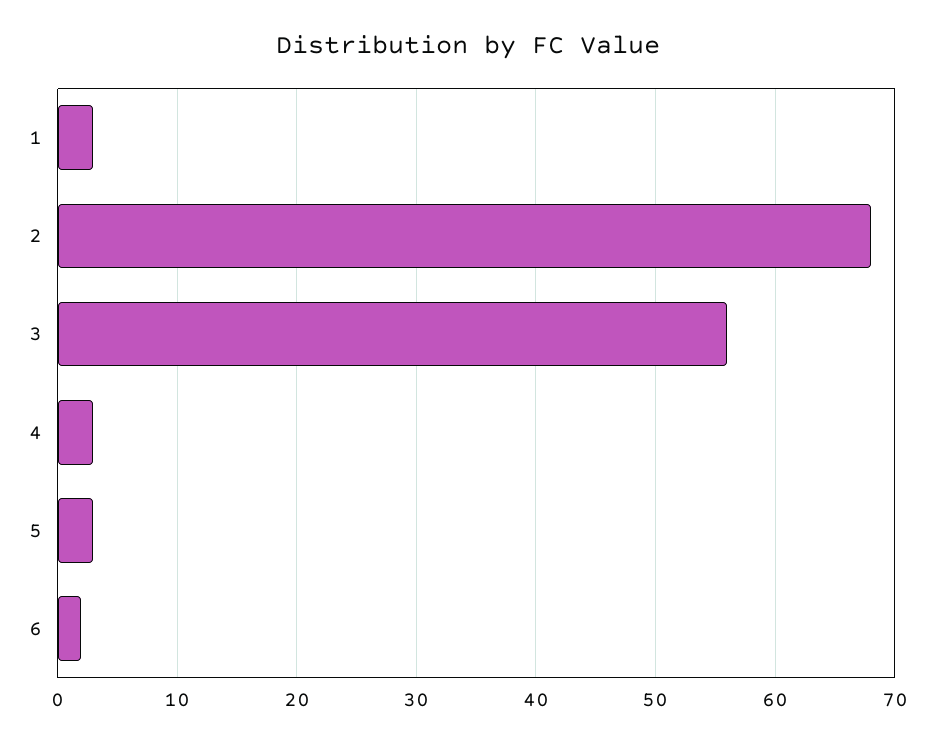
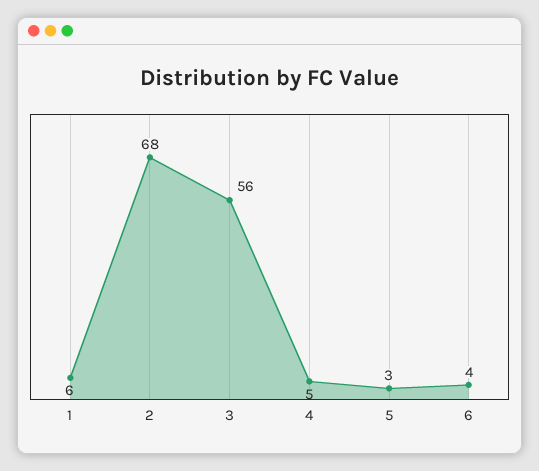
  {
-   "1": 3,
+   "1": 6,
    "2": 68,
    "3": 56,
-   "4": 3,
+   "4": 5,
    "5": 3,
-   "6": 2
+   "6": 4
  }

